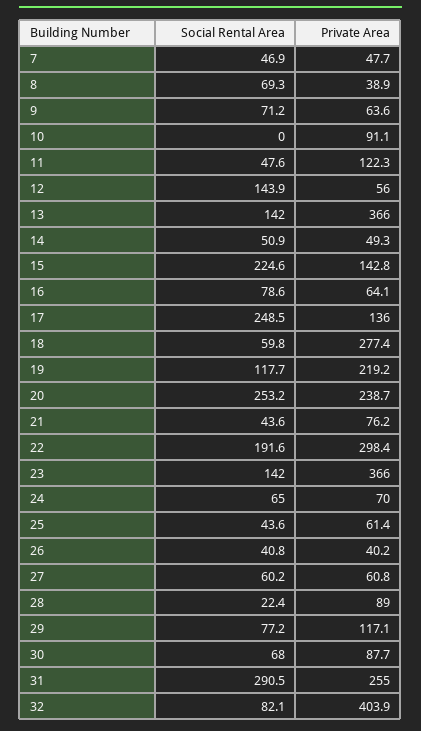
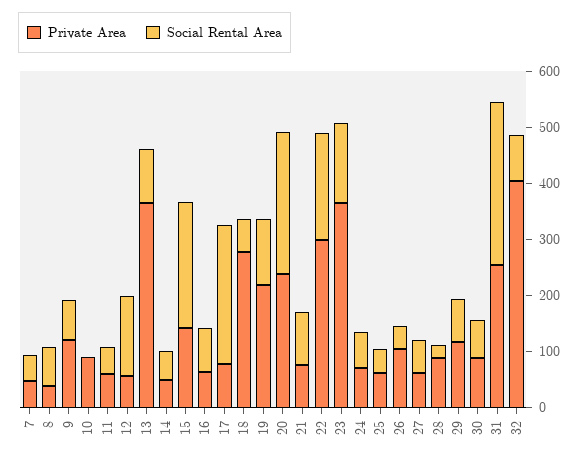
  {
    "Social Rental Area": {
      "7": 46.9,
      "8": 69.3,
      "9": 71.2,
      "10": 0,
      "11": 47.6,
      "12": 143.9,
-     "13": 142,
+     "13": 100,
      "14": 50.9,
      "15": 224.6,
      "16": 78.6,
      "17": 248.5,
      "18": 59.8,
      "19": 117.7,
      "20": 253.2,
-     "21": 43.6,
+     "21": 100,
      "22": 191.6,
      "23": 142,
      "24": 65,
      "25": 43.6,
      "26": 40.8,
      "27": 60.2,
      "28": 22.4,
      "29": 77.2,
      "30": 68,
      "31": 290.5,
      "32": 82.1
    },
    "Private Area": {
      "7": 47.7,
      "8": 38.9,
-     "9": 63.6,
+     "9": 120,
      "10": 91.1,
-     "11": 122.3,
+     "11": 60,
      "12": 56,
      "13": 366,
      "14": 49.3,
      "15": 142.8,
      "16": 64.1,
-     "17": 136,
+     "17": 80,
      "18": 277.4,
      "19": 219.2,
      "20": 238.7,
      "21": 76.2,
      "22": 298.4,
      "23": 366,
      "24": 70,
      "25": 61.4,
-     "26": 40.2,
+     "26": 100,
      "27": 60.8,
      "28": 89,
      "29": 117.1,
      "30": 87.7,
      "31": 255,
      "32": 403.9
    }
  }

